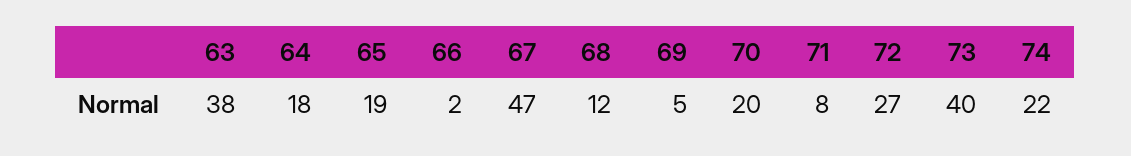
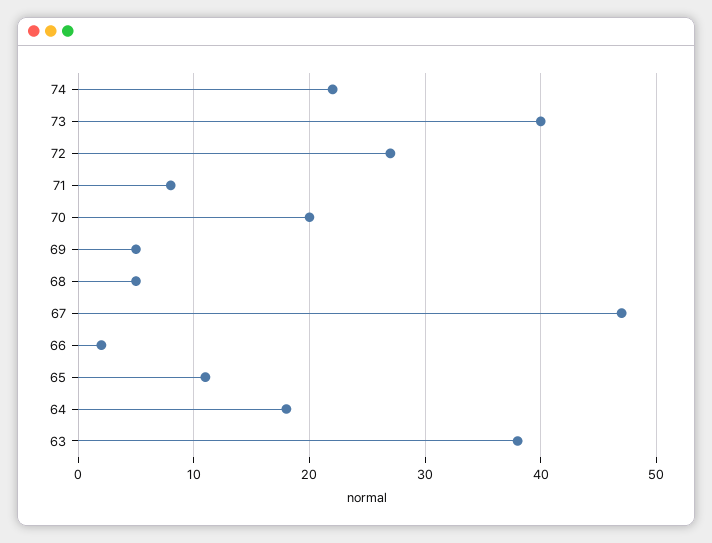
  {
    "63": 38,
    "64": 18,
-   "65": 19,
+   "65": 11,
    "66": 2,
    "67": 47,
-   "68": 12,
+   "68": 5,
    "69": 5,
    "70": 20,
    "71": 8,
    "72": 27,
    "73": 40,
    "74": 22
  }

